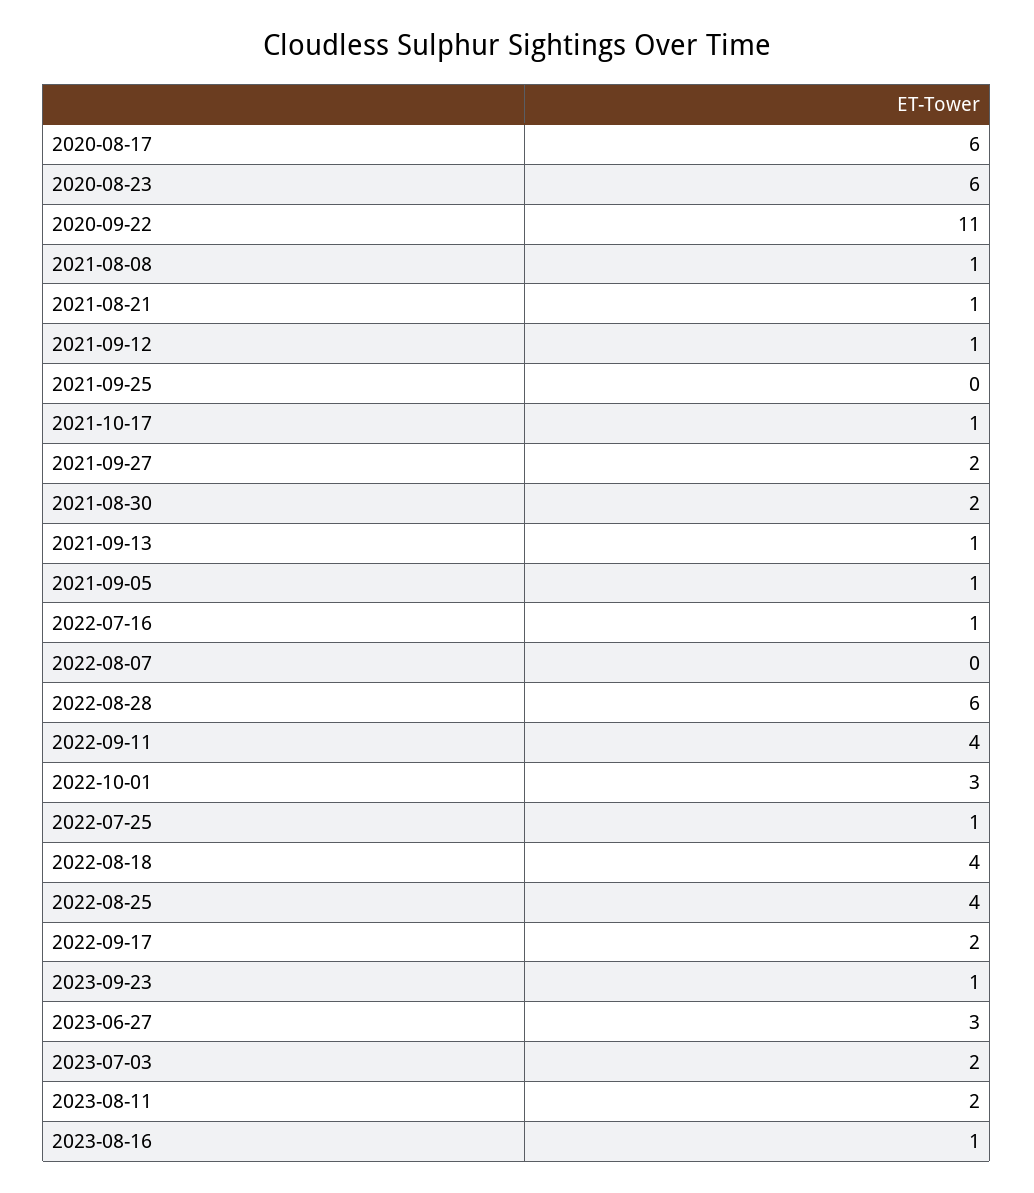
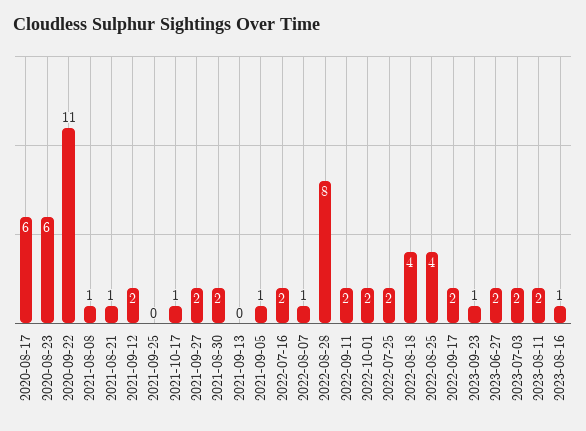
  {
    "2020-08-17": 6,
    "2020-08-23": 6,
    "2020-09-22": 11,
    "2021-08-08": 1,
    "2021-08-21": 1,
-   "2021-09-12": 1,
+   "2021-09-12": 2,
    "2021-09-25": 0,
    "2021-10-17": 1,
    "2021-09-27": 2,
    "2021-08-30": 2,
-   "2021-09-13": 1,
+   "2021-09-13": 0,
    "2021-09-05": 1,
-   "2022-07-16": 1,
+   "2022-07-16": 2,
-   "2022-08-07": 0,
+   "2022-08-07": 1,
-   "2022-08-28": 6,
+   "2022-08-28": 8,
-   "2022-09-11": 4,
+   "2022-09-11": 2,
-   "2022-10-01": 3,
+   "2022-10-01": 2,
-   "2022-07-25": 1,
+   "2022-07-25": 2,
    "2022-08-18": 4,
    "2022-08-25": 4,
    "2022-09-17": 2,
    "2023-09-23": 1,
-   "2023-06-27": 3,
+   "2023-06-27": 2,
    "2023-07-03": 2,
    "2023-08-11": 2,
    "2023-08-16": 1
  }

